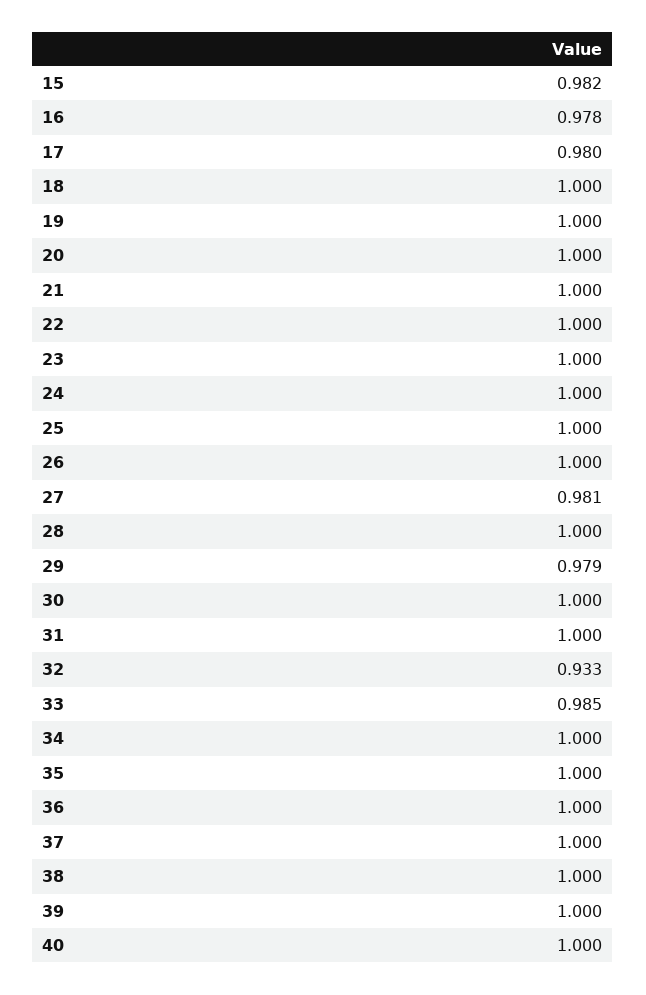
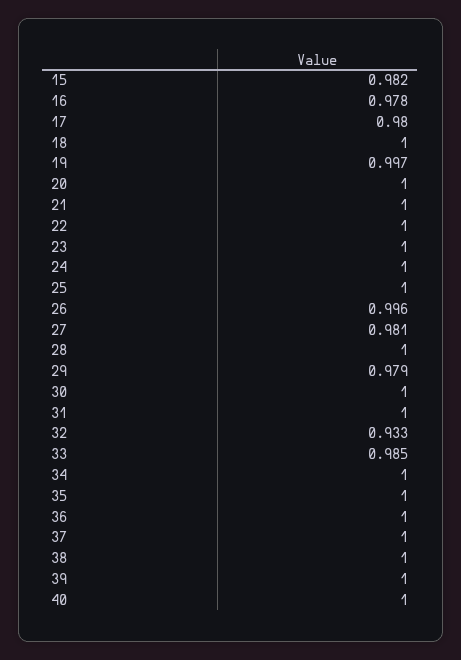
  {
    "15": 0.982,
    "16": 0.978,
    "17": 0.98,
    "18": 1,
-   "19": 1,
+   "19": 0.997,
    "20": 1,
    "21": 1,
    "22": 1,
    "23": 1,
    "24": 1,
    "25": 1,
-   "26": 1,
+   "26": 0.996,
    "27": 0.981,
    "28": 1,
    "29": 0.979,
    "30": 1,
    "31": 1,
    "32": 0.933,
    "33": 0.985,
    "34": 1,
    "35": 1,
    "36": 1,
    "37": 1,
    "38": 1,
    "39": 1,
    "40": 1
  }

